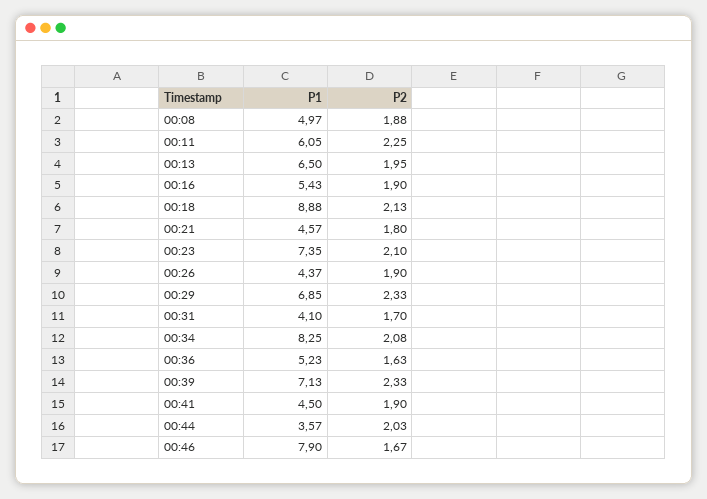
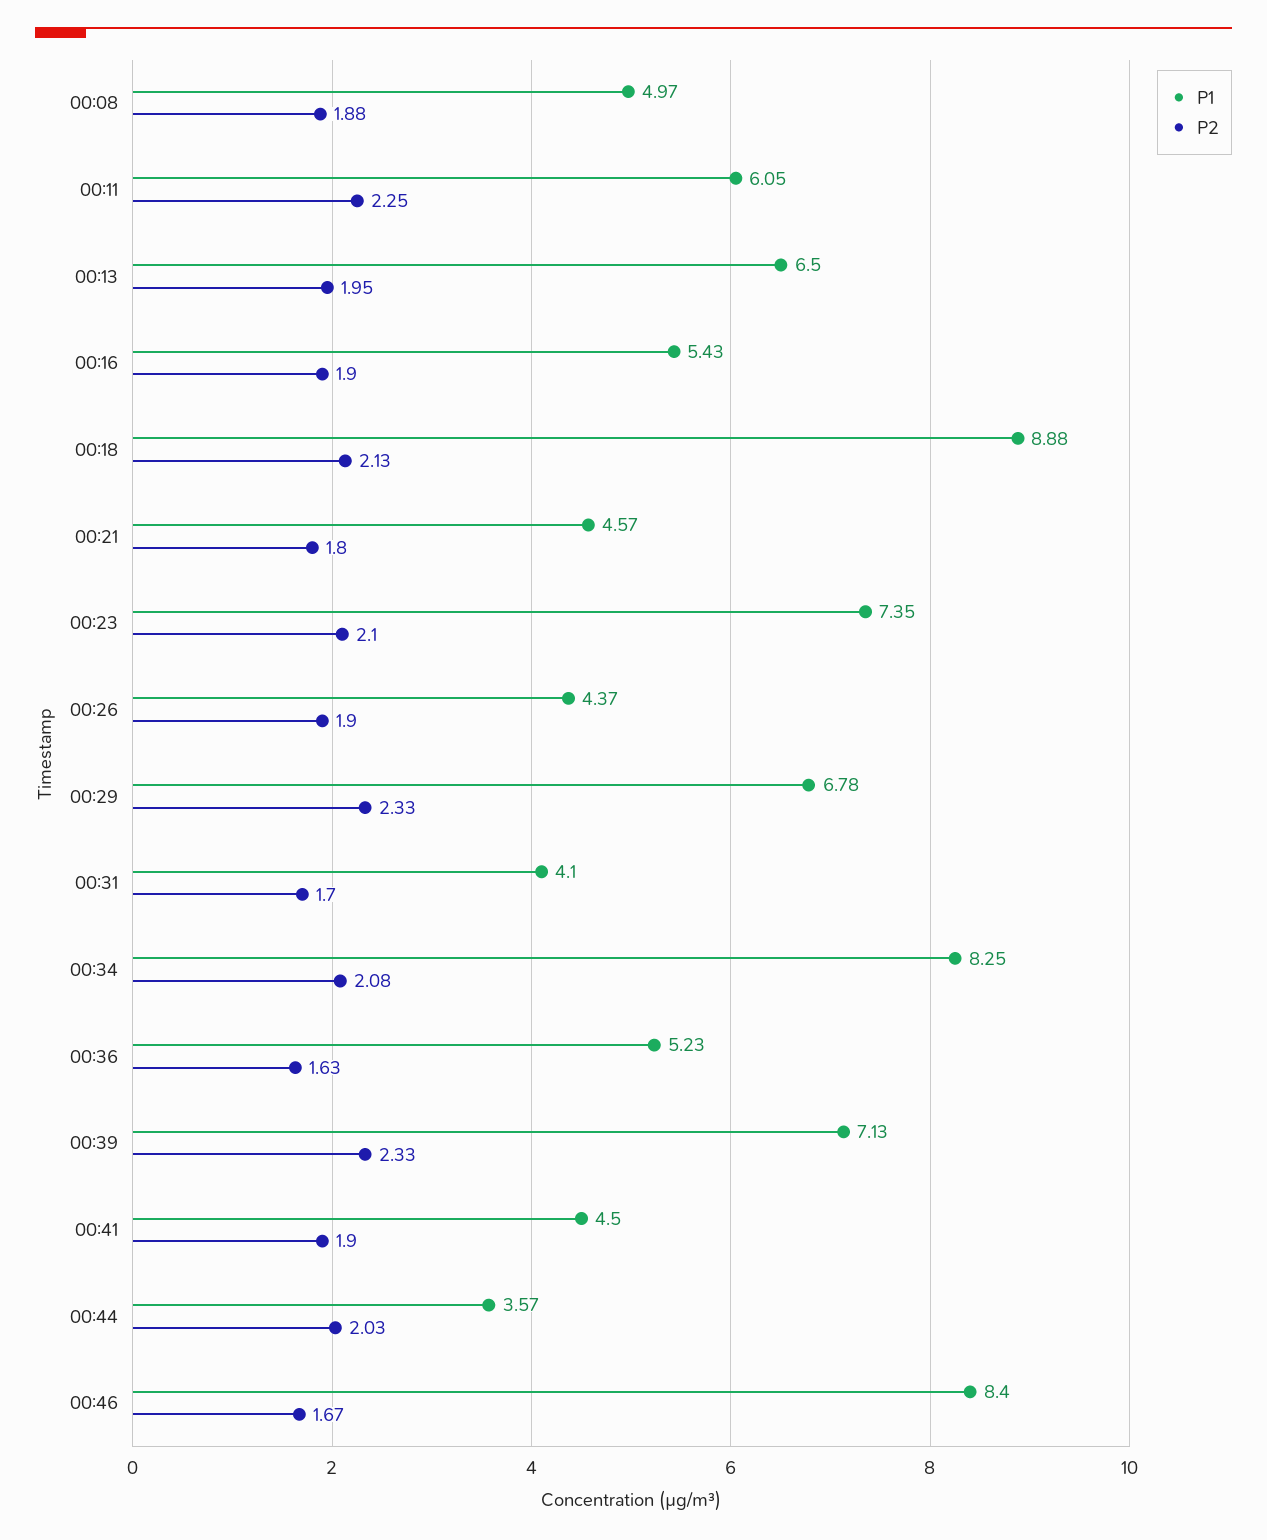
  {
    "P1": {
      "00:08": 4.97,
      "00:11": 6.05,
      "00:13": 6.5,
      "00:16": 5.43,
      "00:18": 8.88,
      "00:21": 4.57,
      "00:23": 7.35,
      "00:26": 4.37,
-     "00:29": 6.85,
+     "00:29": 6.78,
      "00:31": 4.1,
      "00:34": 8.25,
      "00:36": 5.23,
      "00:39": 7.13,
      "00:41": 4.5,
      "00:44": 3.57,
-     "00:46": 7.9
+     "00:46": 8.4
    },
    "P2": {
      "00:08": 1.88,
      "00:11": 2.25,
      "00:13": 1.95,
      "00:16": 1.9,
      "00:18": 2.13,
      "00:21": 1.8,
      "00:23": 2.1,
      "00:26": 1.9,
      "00:29": 2.33,
      "00:31": 1.7,
      "00:34": 2.08,
      "00:36": 1.63,
      "00:39": 2.33,
      "00:41": 1.9,
      "00:44": 2.03,
      "00:46": 1.67
    }
  }

